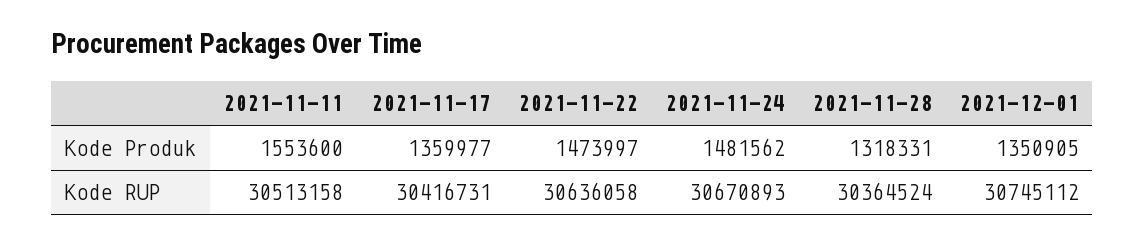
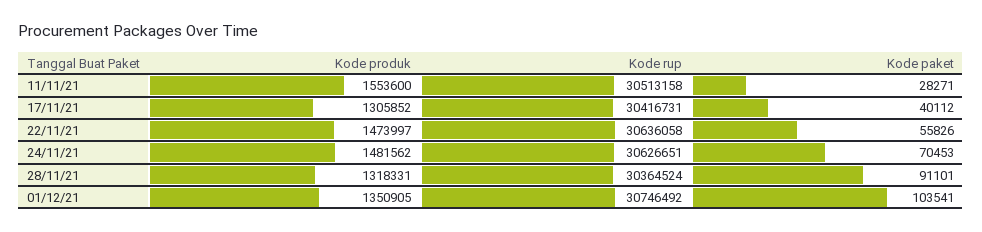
  {
    "2021-11-11": {
      "Kode Produk": 1553600,
-     "Kode RUP": 30513158
+     "Kode RUP": 30513158,
+     "Kode paket": 28271
    },
    "2021-11-17": {
-     "Kode Produk": 1359977,
+     "Kode Produk": 1305852,
-     "Kode RUP": 30416731
+     "Kode RUP": 30416731,
+     "Kode paket": 40112
    },
    "2021-11-22": {
      "Kode Produk": 1473997,
-     "Kode RUP": 30636058
+     "Kode RUP": 30636058,
+     "Kode paket": 55826
    },
    "2021-11-24": {
      "Kode Produk": 1481562,
-     "Kode RUP": 30670893
+     "Kode RUP": 30626651,
+     "Kode paket": 70453
    },
    "2021-11-28": {
      "Kode Produk": 1318331,
-     "Kode RUP": 30364524
+     "Kode RUP": 30364524,
+     "Kode paket": 91101
    },
    "2021-12-01": {
      "Kode Produk": 1350905,
-     "Kode RUP": 30745112
+     "Kode RUP": 30746492,
+     "Kode paket": 103541
    }
  }

